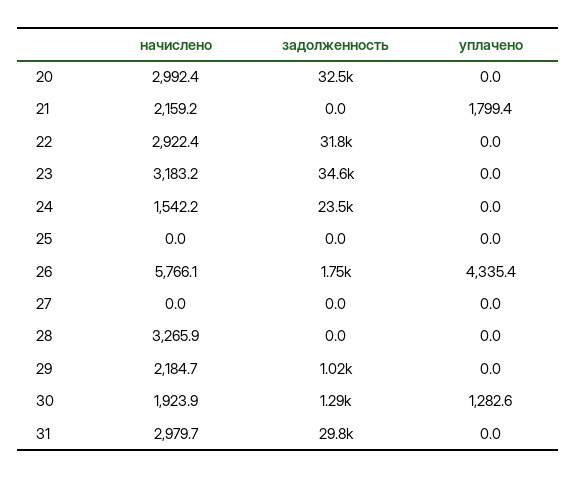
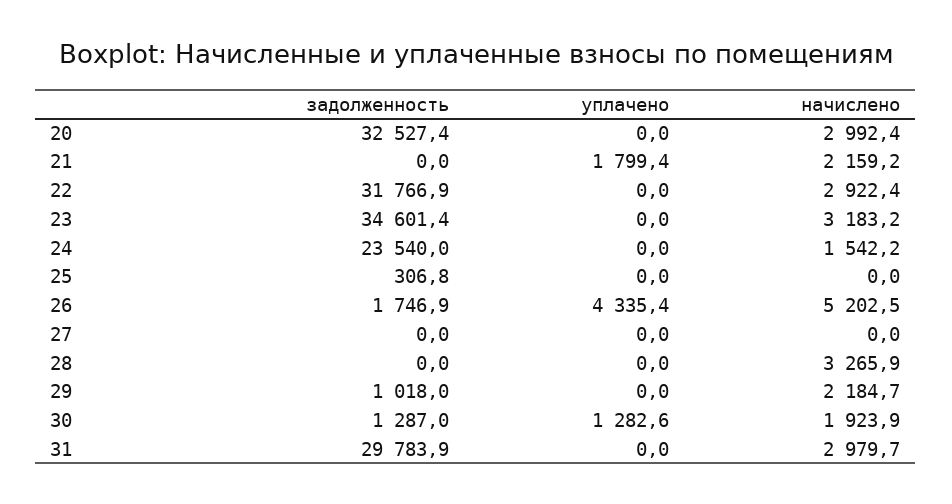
  {
    "начислено": {
      "20": 2992.4,
      "21": 2159.2,
      "22": 2922.4,
      "23": 3183.2,
      "24": 1542.2,
      "25": 0,
-     "26": 5766.1,
+     "26": 5202.5,
      "27": 0,
      "28": 3265.9,
      "29": 2184.7,
      "30": 1923.9,
      "31": 2979.7
    },
    "задолженность": {
      "20": 32527.4,
      "21": 0,
      "22": 31766.9,
      "23": 34601.4,
      "24": 23540,
-     "25": 0,
+     "25": 306.8,
      "26": 1746.9,
      "27": 0,
      "28": 0,
      "29": 1018,
      "30": 1287,
      "31": 29783.9
    },
    "уплачено": {
      "20": 0,
      "21": 1799.4,
      "22": 0,
      "23": 0,
      "24": 0,
      "25": 0,
      "26": 4335.4,
      "27": 0,
      "28": 0,
      "29": 0,
      "30": 1282.6,
      "31": 0
    }
  }

